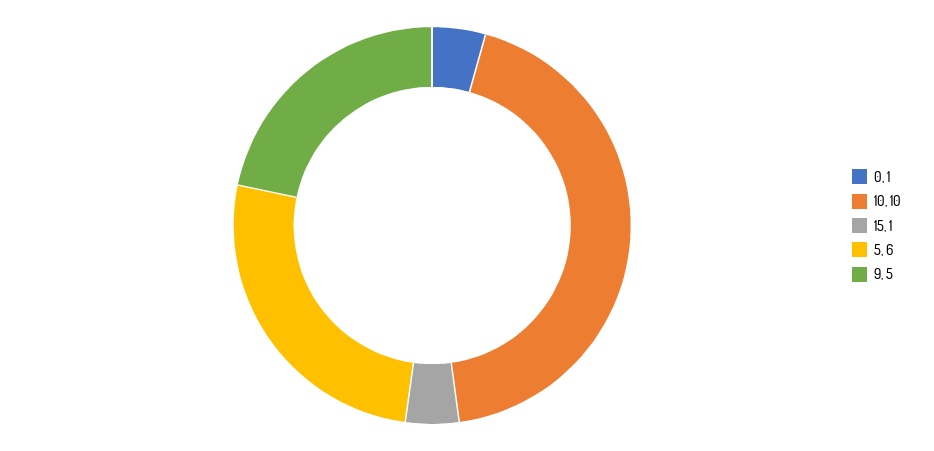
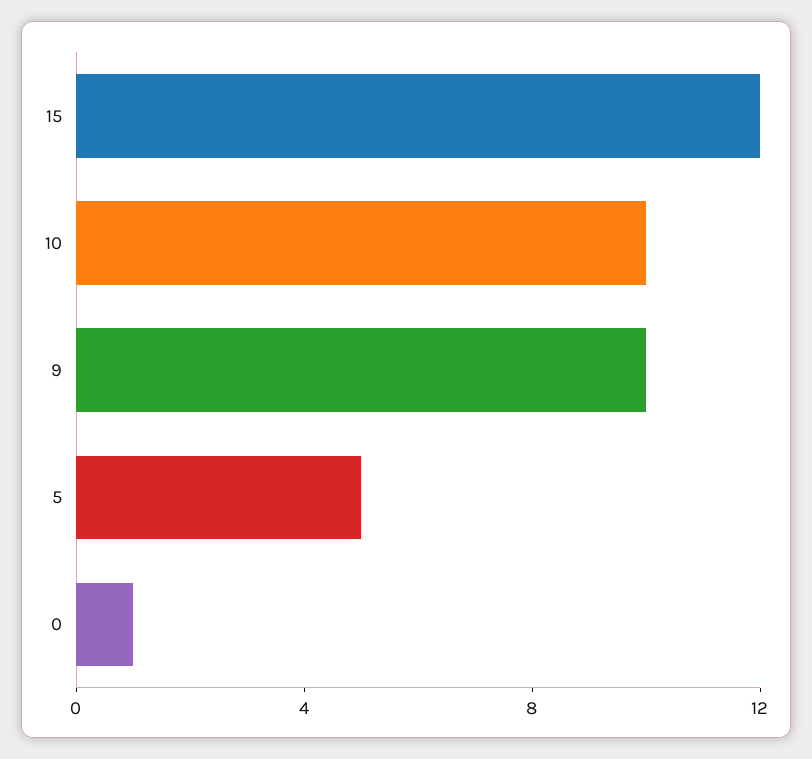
  {
    "0": 1,
    "10": 10,
-   "15": 1,
+   "15": 12,
-   "5": 6,
+   "5": 5,
-   "9": 5
+   "9": 10
  }

